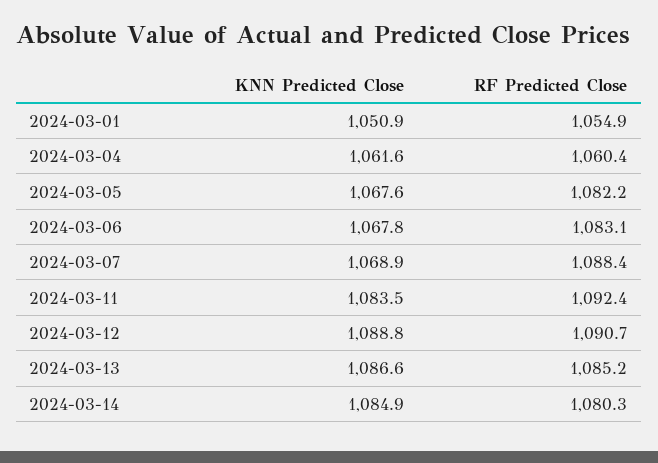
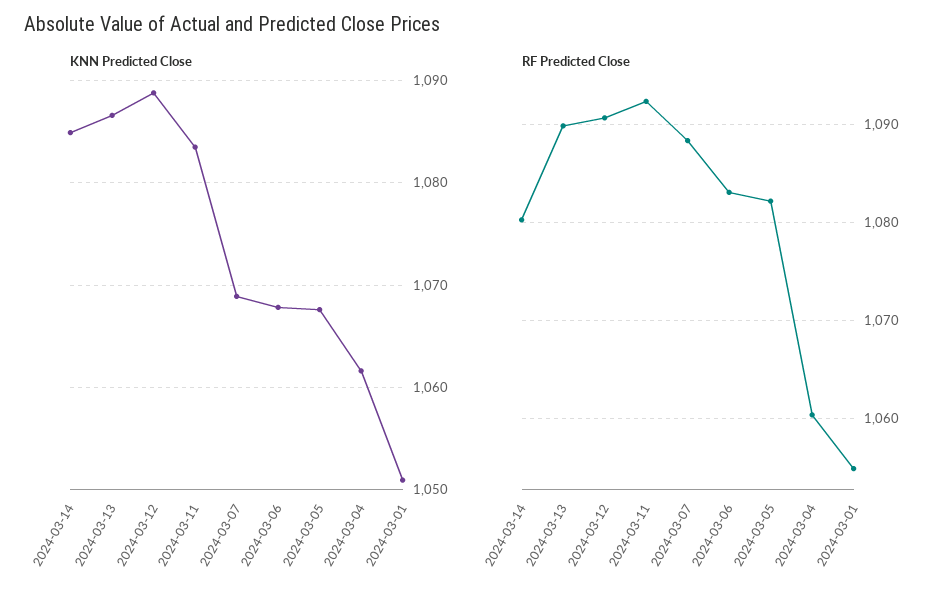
  {
    "KNN Predicted Close": {
      "2024-03-01": 1050.9,
      "2024-03-04": 1061.6,
      "2024-03-05": 1067.6,
      "2024-03-06": 1067.8,
      "2024-03-07": 1068.9,
      "2024-03-11": 1083.5,
      "2024-03-12": 1088.8,
      "2024-03-13": 1086.6,
      "2024-03-14": 1084.9
    },
    "RF Predicted Close": {
      "2024-03-01": 1054.9,
      "2024-03-04": 1060.4,
      "2024-03-05": 1082.2,
      "2024-03-06": 1083.1,
      "2024-03-07": 1088.4,
      "2024-03-11": 1092.4,
      "2024-03-12": 1090.7,
-     "2024-03-13": 1085.2,
+     "2024-03-13": 1090,
      "2024-03-14": 1080.3
    }
  }

